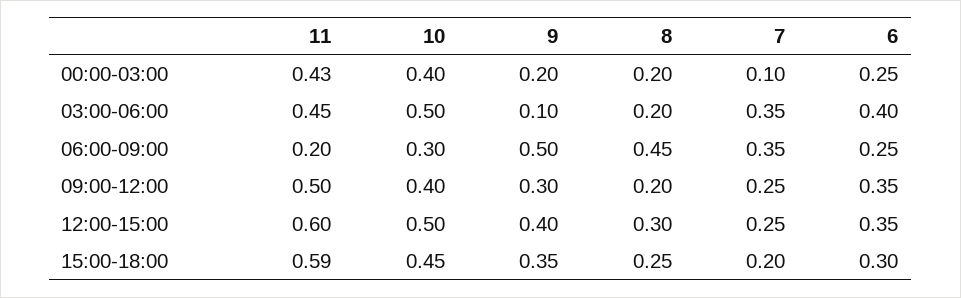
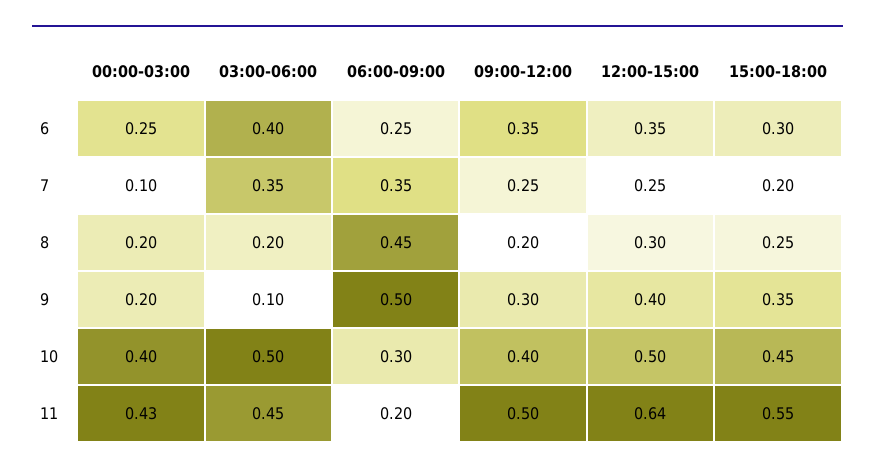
  {
    "11": {
      "00:00-03:00": 0.43,
      "03:00-06:00": 0.45,
      "06:00-09:00": 0.2,
      "09:00-12:00": 0.5,
-     "12:00-15:00": 0.6,
+     "12:00-15:00": 0.64,
-     "15:00-18:00": 0.59
+     "15:00-18:00": 0.55
    },
    "10": {
      "00:00-03:00": 0.4,
      "03:00-06:00": 0.5,
      "06:00-09:00": 0.3,
      "09:00-12:00": 0.4,
      "12:00-15:00": 0.5,
      "15:00-18:00": 0.45
    },
    "9": {
      "00:00-03:00": 0.2,
      "03:00-06:00": 0.1,
      "06:00-09:00": 0.5,
      "09:00-12:00": 0.3,
      "12:00-15:00": 0.4,
      "15:00-18:00": 0.35
    },
    "8": {
      "00:00-03:00": 0.2,
      "03:00-06:00": 0.2,
      "06:00-09:00": 0.45,
      "09:00-12:00": 0.2,
      "12:00-15:00": 0.3,
      "15:00-18:00": 0.25
    },
    "7": {
      "00:00-03:00": 0.1,
      "03:00-06:00": 0.35,
      "06:00-09:00": 0.35,
      "09:00-12:00": 0.25,
      "12:00-15:00": 0.25,
      "15:00-18:00": 0.2
    },
    "6": {
      "00:00-03:00": 0.25,
      "03:00-06:00": 0.4,
      "06:00-09:00": 0.25,
      "09:00-12:00": 0.35,
      "12:00-15:00": 0.35,
      "15:00-18:00": 0.3
    }
  }

